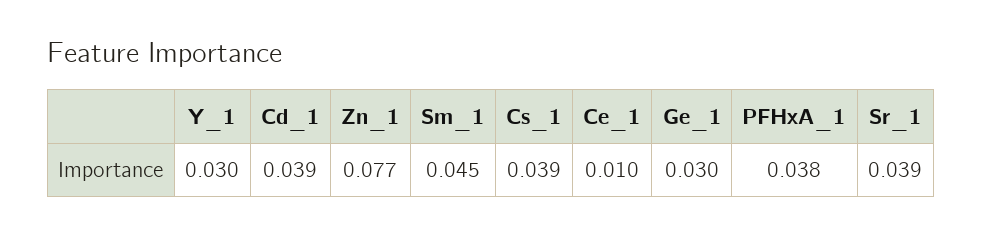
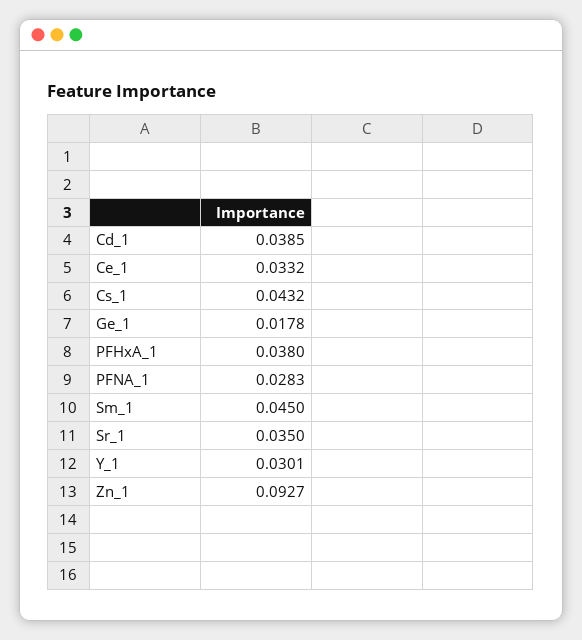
  {
    "Y_1": 0.0301,
    "Cd_1": 0.0385,
-   "Zn_1": 0.077,
+   "Zn_1": 0.0927,
    "Sm_1": 0.045,
-   "Cs_1": 0.039,
+   "Cs_1": 0.0432,
-   "Ce_1": 0.01,
+   "Ce_1": 0.0332,
-   "Ge_1": 0.03,
+   "Ge_1": 0.0178,
    "PFHxA_1": 0.038,
-   "Sr_1": 0.039
+   "Sr_1": 0.035,
+   "PFNA_1": 0.0283
  }

